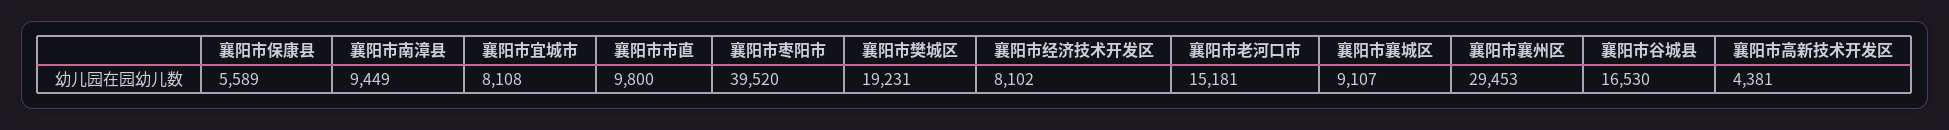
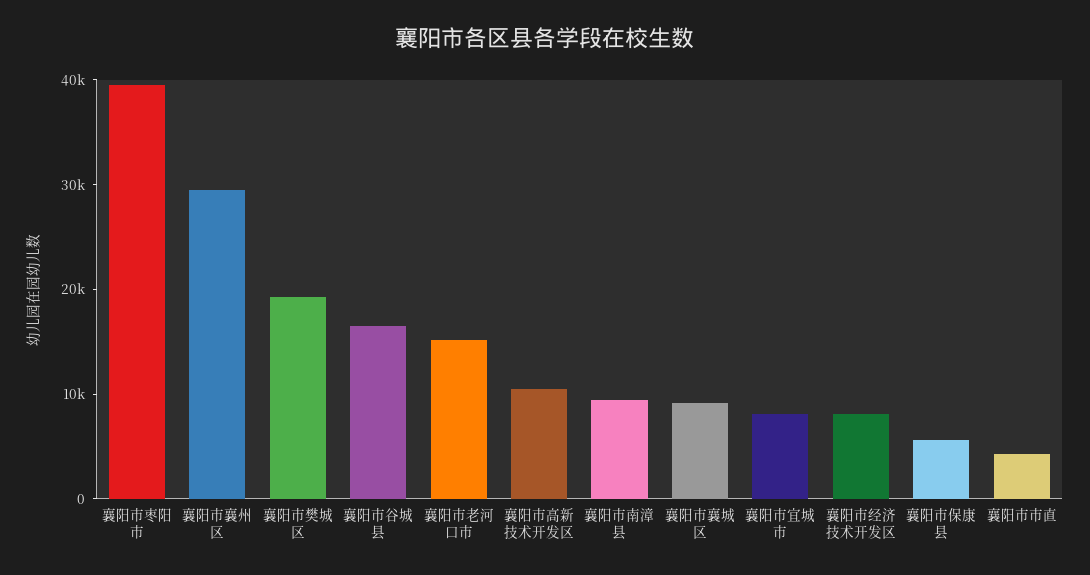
  {
    "襄阳市保康县": 5589,
    "襄阳市南漳县": 9449,
    "襄阳市宜城市": 8108,
-   "襄阳市市直": 9800,
+   "襄阳市市直": 4000,
    "襄阳市枣阳市": 39520,
    "襄阳市樊城区": 19231,
    "襄阳市经济技术开发区": 8102,
    "襄阳市老河口市": 15181,
    "襄阳市襄城区": 9107,
    "襄阳市襄州区": 29453,
    "襄阳市谷城县": 16530,
-   "襄阳市高新技术开发区": 4381
+   "襄阳市高新技术开发区": 10000
  }

